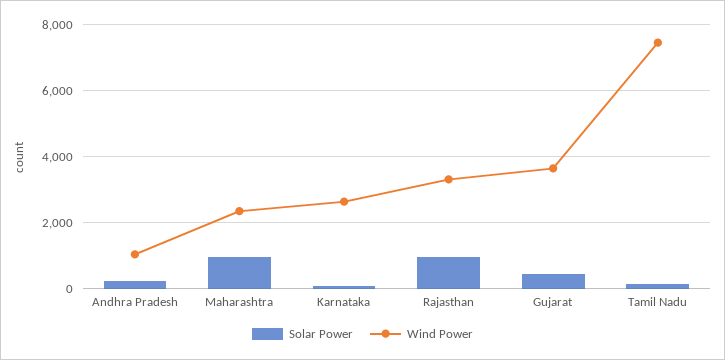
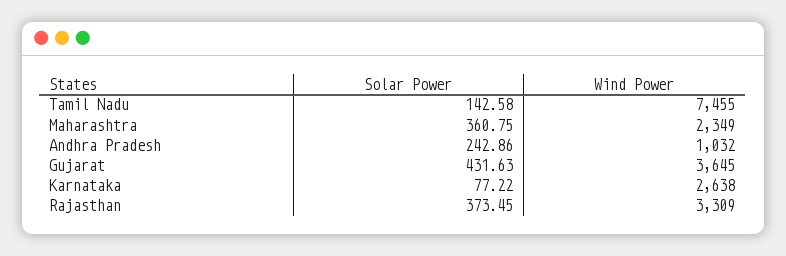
  {
    "Solar Power": {
      "Andhra Pradesh": 242.86,
-     "Maharashtra": 1000,
+     "Maharashtra": 360.75,
      "Karnataka": 77.22,
-     "Rajasthan": 1000,
+     "Rajasthan": 373.45,
      "Gujarat": 431.63,
      "Tamil Nadu": 142.58
    },
    "Wind Power": {
      "Andhra Pradesh": 1032,
      "Maharashtra": 2349,
      "Karnataka": 2638,
      "Rajasthan": 3309,
      "Gujarat": 3645,
      "Tamil Nadu": 7455
    }
  }

